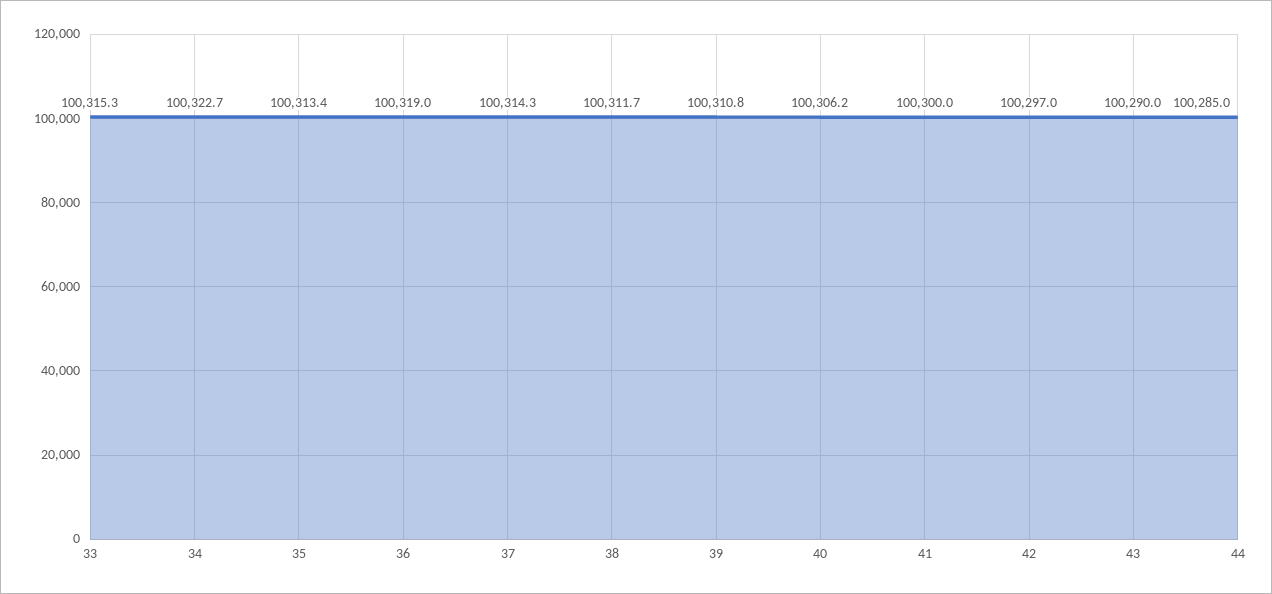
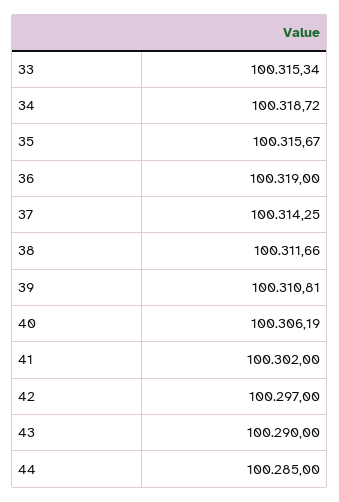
  {
    "33": 100315.34,
-   "34": 100322.7,
+   "34": 100318.72,
-   "35": 100313.4,
+   "35": 100315.67,
    "36": 100319,
    "37": 100314.25,
    "38": 100311.66,
    "39": 100310.81,
    "40": 100306.19,
-   "41": 100300,
+   "41": 100302,
    "42": 100297,
    "43": 100290,
    "44": 100285
  }

